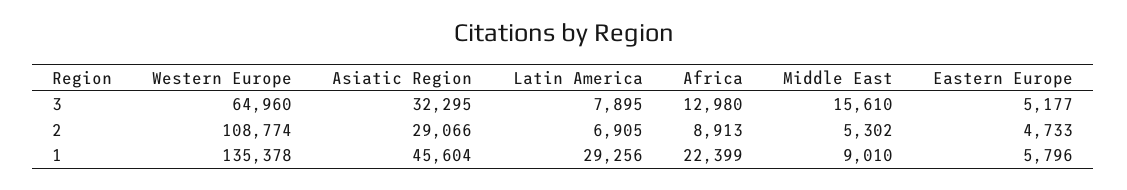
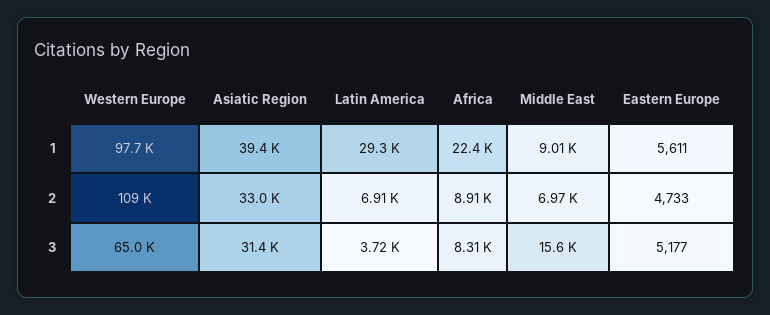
  {
    "Western Europe": {
      "3": 64960,
      "2": 108774,
-     "1": 135378
+     "1": 97700
    },
    "Asiatic Region": {
-     "3": 32295,
+     "3": 31400,
-     "2": 29066,
+     "2": 33000,
-     "1": 45604
+     "1": 39400
    },
    "Latin America": {
-     "3": 7895,
+     "3": 3720,
      "2": 6905,
      "1": 29256
    },
    "Africa": {
-     "3": 12980,
+     "3": 8310,
      "2": 8913,
      "1": 22399
    },
    "Middle East": {
      "3": 15610,
-     "2": 5302,
+     "2": 6970,
      "1": 9010
    },
    "Eastern Europe": {
      "3": 5177,
      "2": 4733,
-     "1": 5796
+     "1": 5611
    }
  }

